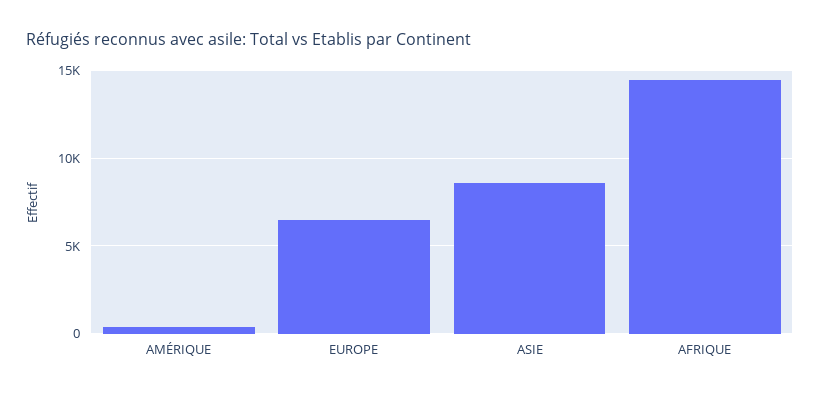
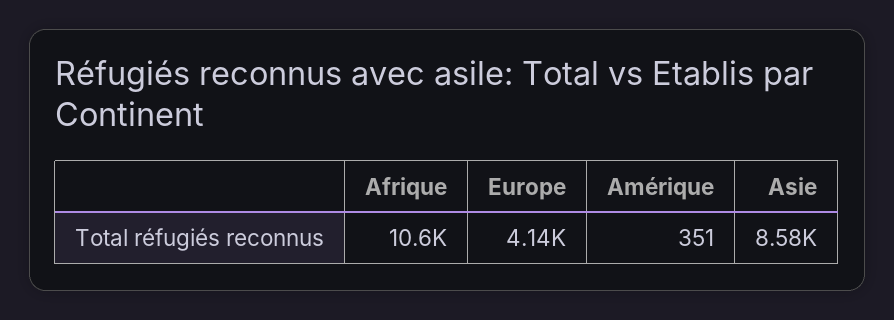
  {
    "AMÉRIQUE": 351,
-   "EUROPE": 6500,
+   "EUROPE": 4140,
    "ASIE": 8580,
-   "AFRIQUE": 14500
+   "AFRIQUE": 10600
  }

